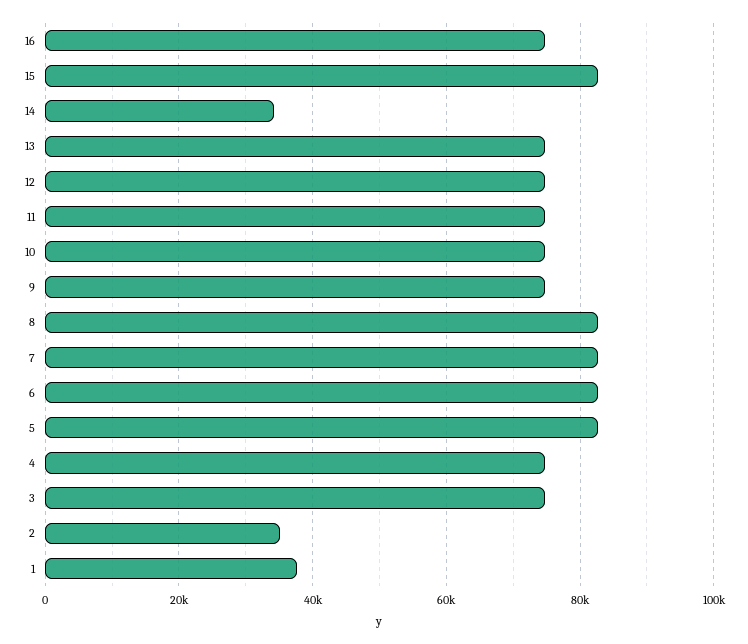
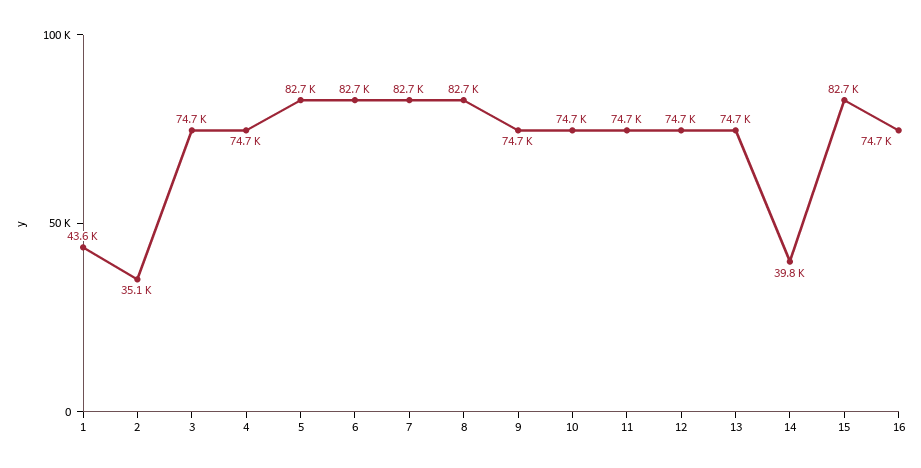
  {
    "16": 74700,
    "15": 82700,
-   "14": 34000,
+   "14": 39800,
    "13": 74700,
    "12": 74700,
    "11": 74700,
    "10": 74700,
    "9": 74700,
    "8": 82700,
    "7": 82700,
    "6": 82700,
    "5": 82700,
    "4": 74700,
    "3": 74700,
    "2": 35100,
-   "1": 38000
+   "1": 43600
  }

